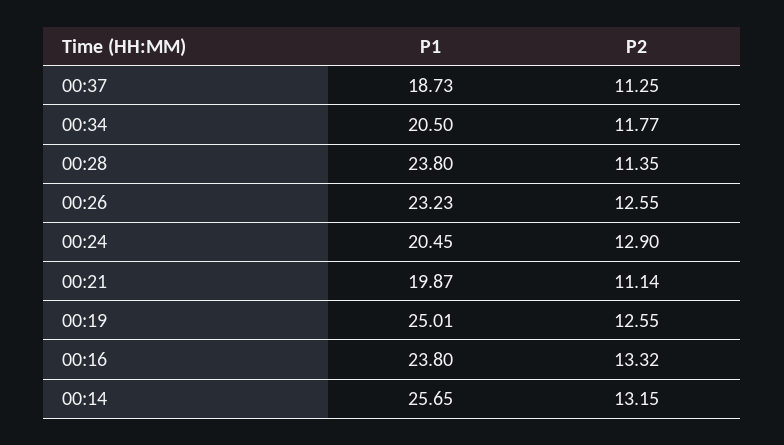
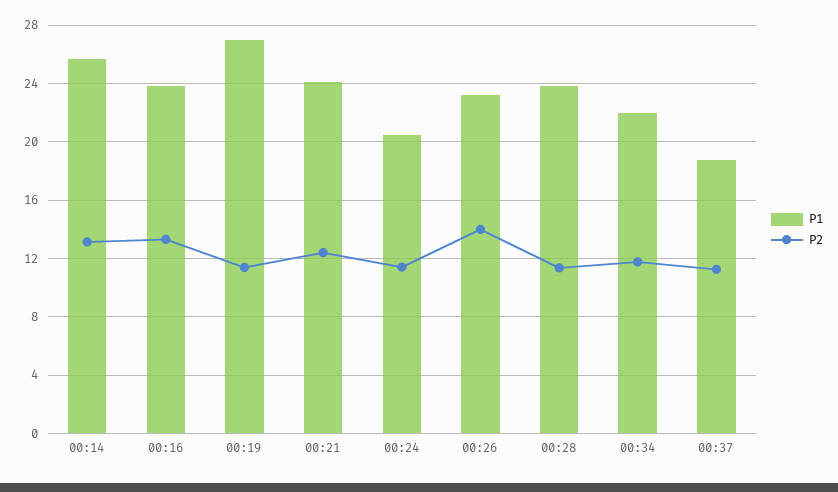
  {
    "P1": {
      "00:37": 18.73,
-     "00:34": 20.5,
+     "00:34": 22,
      "00:28": 23.8,
      "00:26": 23.23,
      "00:24": 20.45,
-     "00:21": 19.87,
+     "00:21": 24,
-     "00:19": 25.01,
+     "00:19": 27,
      "00:16": 23.8,
      "00:14": 25.65
    },
    "P2": {
      "00:37": 11.25,
      "00:34": 11.77,
      "00:28": 11.35,
-     "00:26": 12.55,
+     "00:26": 14,
-     "00:24": 12.9,
+     "00:24": 11.5,
-     "00:21": 11.14,
+     "00:21": 12.5,
-     "00:19": 12.55,
+     "00:19": 11.5,
      "00:16": 13.32,
      "00:14": 13.15
    }
  }

